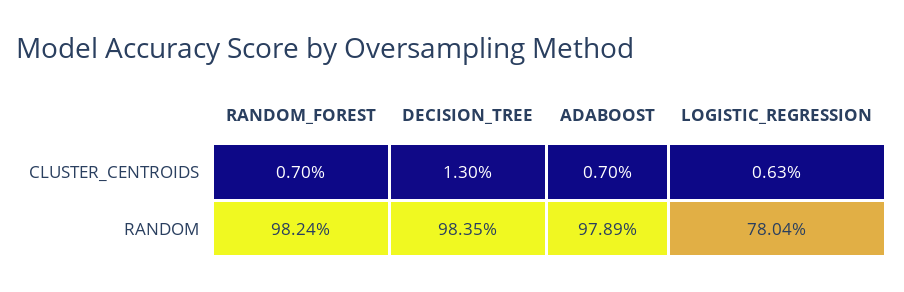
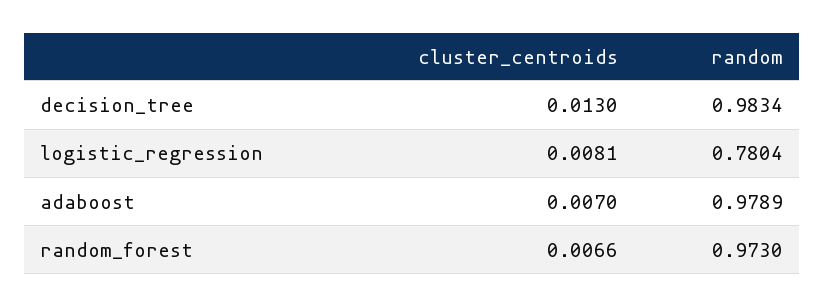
  {
    "RANDOM_FOREST": {
-     "CLUSTER_CENTROIDS": 0.007,
+     "CLUSTER_CENTROIDS": 0.0066,
-     "RANDOM": 0.9824
+     "RANDOM": 0.973
    },
    "DECISION_TREE": {
      "CLUSTER_CENTROIDS": 0.013,
-     "RANDOM": 0.9835
+     "RANDOM": 0.9834
    },
    "ADABOOST": {
      "CLUSTER_CENTROIDS": 0.007,
      "RANDOM": 0.9789
    },
    "LOGISTIC_REGRESSION": {
-     "CLUSTER_CENTROIDS": 0.0063,
+     "CLUSTER_CENTROIDS": 0.0081,
      "RANDOM": 0.7804
    }
  }

